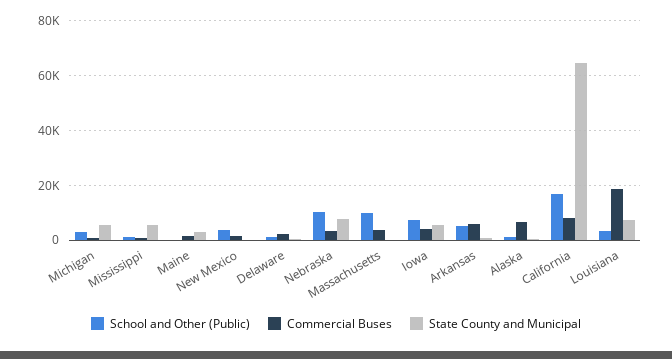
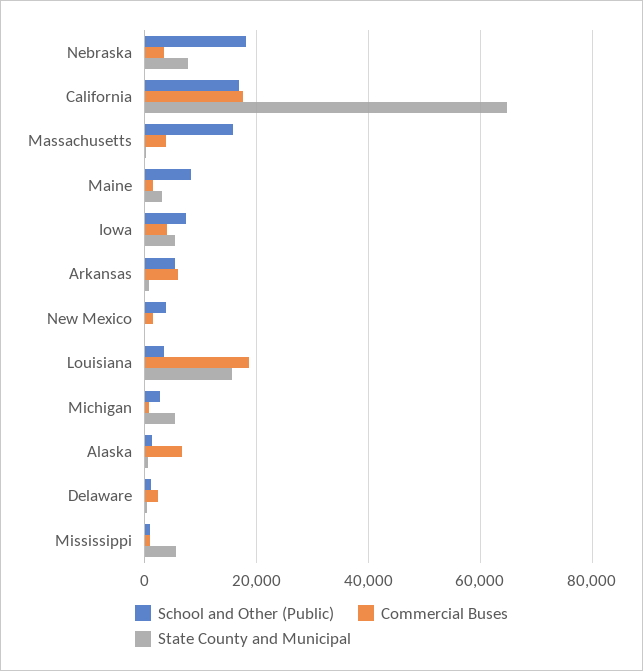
  {
    "School and Other (Public)": {
      "Michigan": 2000,
      "Mississippi": 0,
-     "Maine": 0,
+     "Maine": 8000,
      "New Mexico": 4000,
      "Delaware": 2000,
-     "Nebraska": 10000,
+     "Nebraska": 18000,
-     "Massachusetts": 10000,
+     "Massachusetts": 16000,
      "Iowa": 8000,
      "Arkansas": 6000,
      "Alaska": 2000,
      "California": 16000,
      "Louisiana": 4000
    },
    "Commercial Buses": {
      "Michigan": 0,
      "Mississippi": 0,
      "Maine": 2000,
      "New Mexico": 2000,
      "Delaware": 2000,
      "Nebraska": 4000,
      "Massachusetts": 4000,
      "Iowa": 4000,
      "Arkansas": 6000,
      "Alaska": 6000,
-     "California": 7500,
+     "California": 18000,
      "Louisiana": 18000
    },
    "State County and Municipal": {
      "Michigan": 6000,
      "Mississippi": 6000,
      "Maine": 4000,
      "New Mexico": 0,
      "Delaware": 0,
      "Nebraska": 8000,
      "Massachusetts": 0,
      "Iowa": 6000,
      "Arkansas": 0,
      "Alaska": 0,
      "California": 64000,
-     "Louisiana": 7500
+     "Louisiana": 16000
    }
  }

